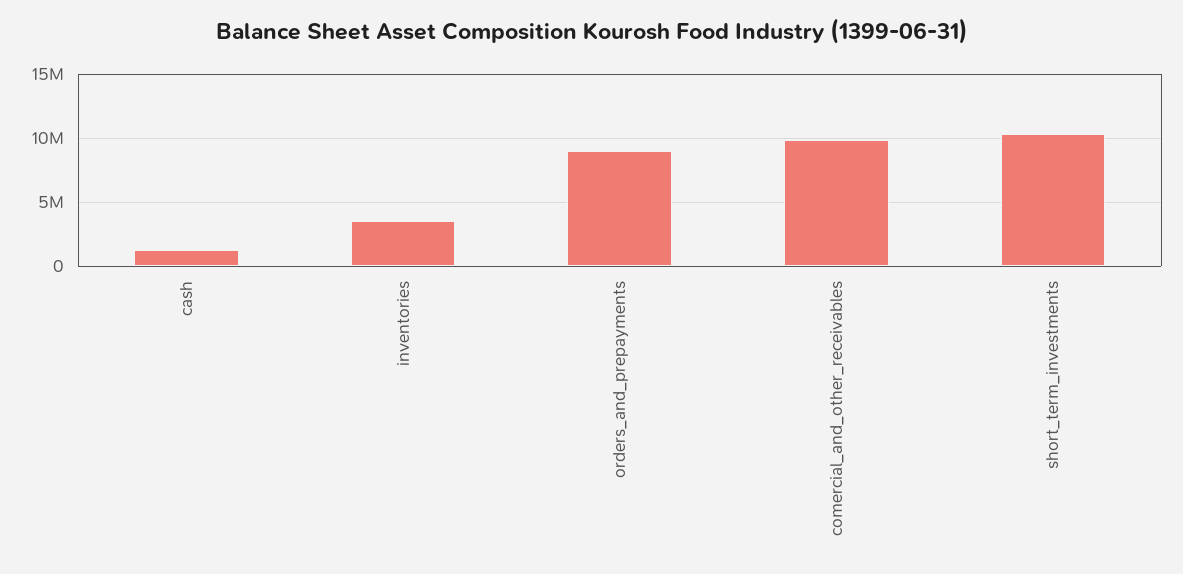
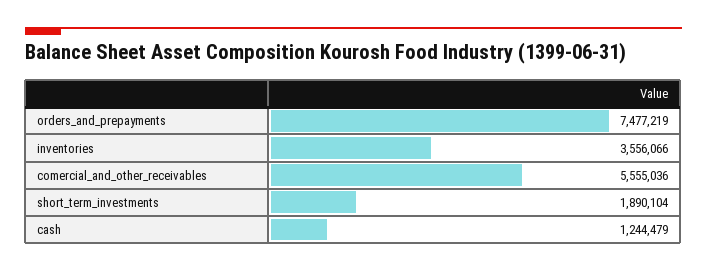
  {
    "cash": 1244479,
    "inventories": 3556066,
-   "orders_and_prepayments": 9000000,
+   "orders_and_prepayments": 7477219,
-   "comercial_and_other_receivables": 10000000,
+   "comercial_and_other_receivables": 5555036,
-   "short_term_investments": 10500000
+   "short_term_investments": 1890104
  }

